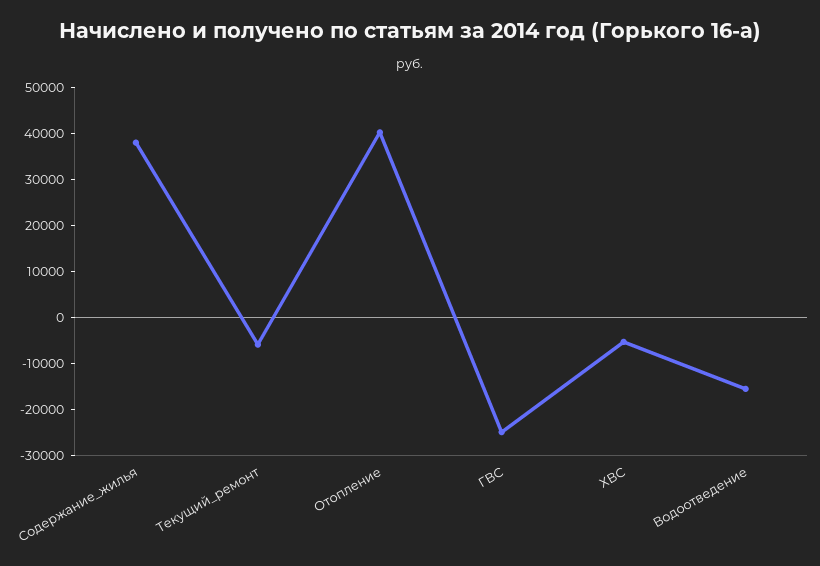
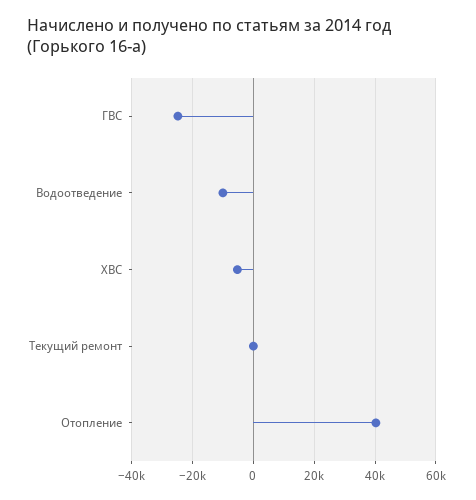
  {
-   "Содержание_жилья": 38000,
-   "Текущий_ремонт": -6000,
+   "Текущий_ремонт": 0,
    "Отопление": 40000,
    "ГВС": -24000,
    "ХВС": -6000,
-   "Водоотведение": -16000
+   "Водоотведение": -10000
  }

